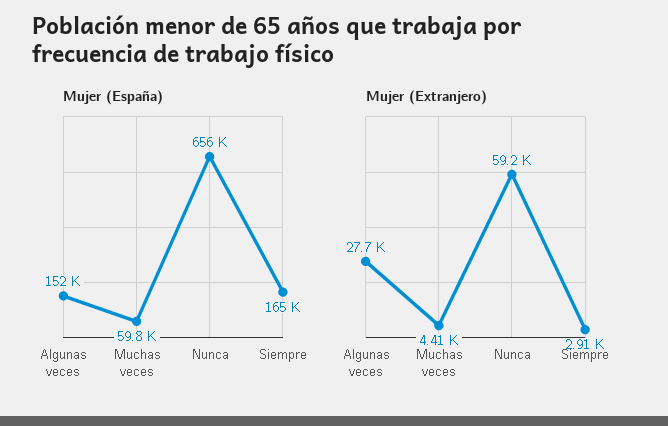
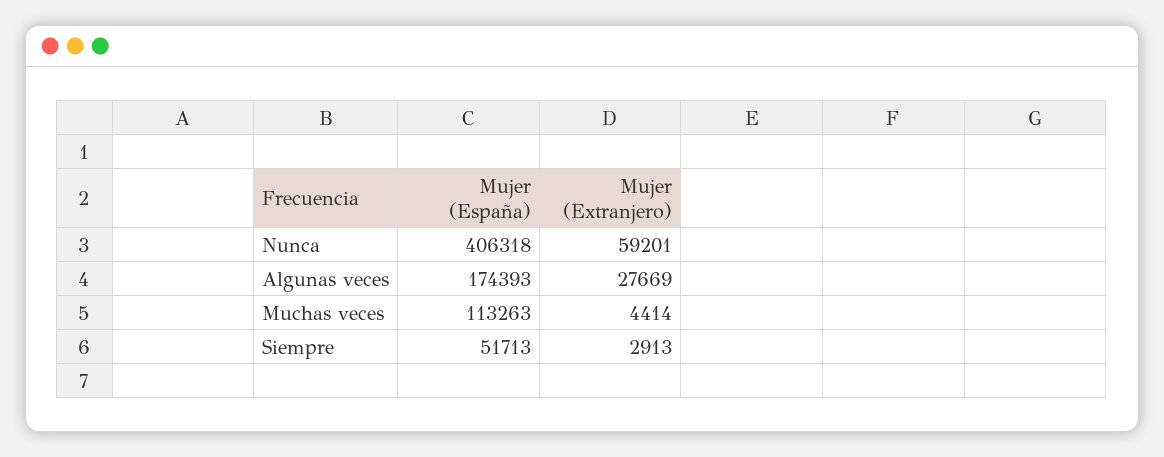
  {
    "Mujer (España)": {
-     "Algunas veces": 152000,
+     "Algunas veces": 174393,
-     "Muchas veces": 59800,
+     "Muchas veces": 113263,
-     "Nunca": 656000,
+     "Nunca": 406318,
-     "Siempre": 165000
+     "Siempre": 51713
    },
    "Mujer (Extranjero)": {
      "Algunas veces": 27669,
      "Muchas veces": 4414,
      "Nunca": 59201,
      "Siempre": 2913
    }
  }

